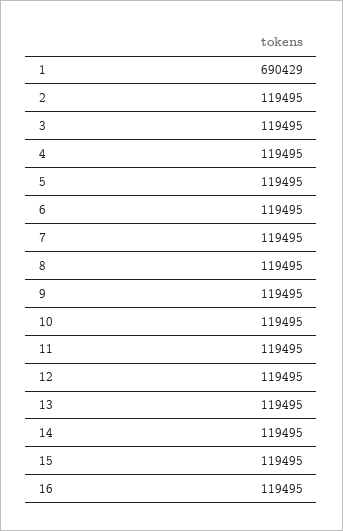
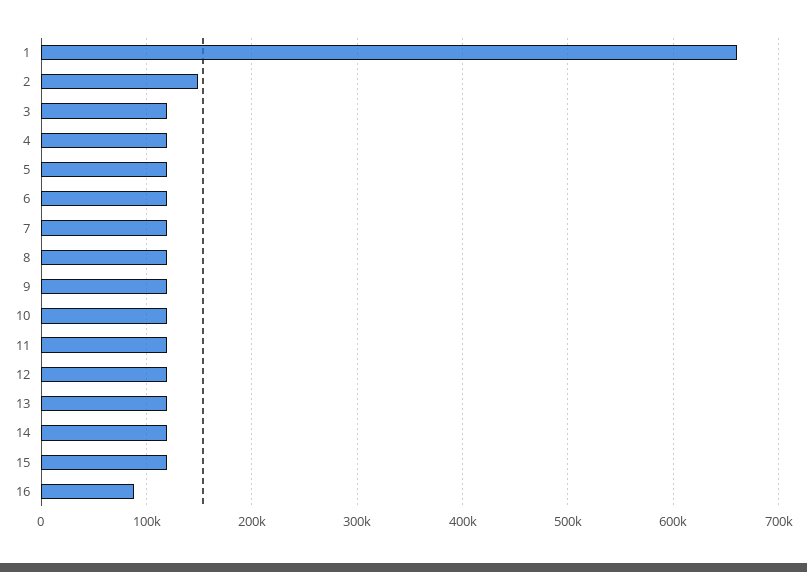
  {
-   "1": 690429,
+   "1": 660000,
-   "2": 119495,
+   "2": 150000,
    "3": 119495,
    "4": 119495,
    "5": 119495,
    "6": 119495,
    "7": 119495,
    "8": 119495,
    "9": 119495,
    "10": 119495,
    "11": 119495,
    "12": 119495,
    "13": 119495,
    "14": 119495,
    "15": 119495,
-   "16": 119495
+   "16": 90000
  }

